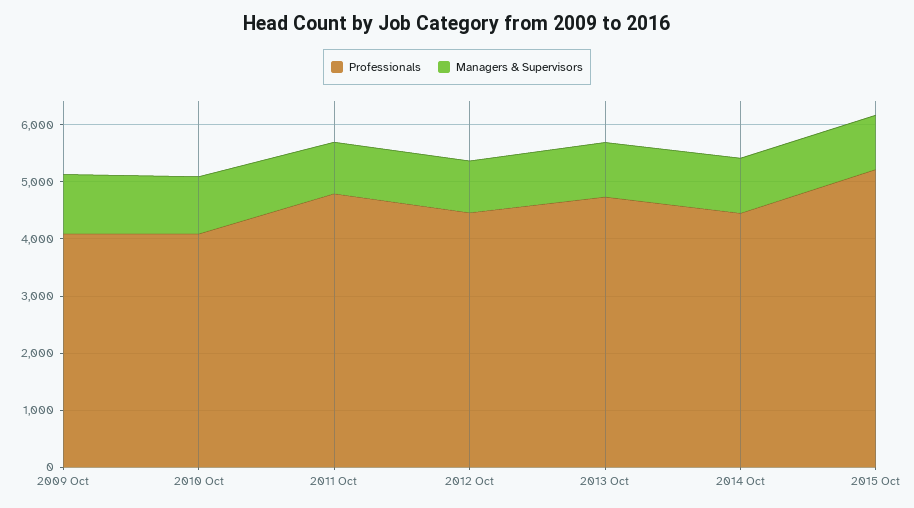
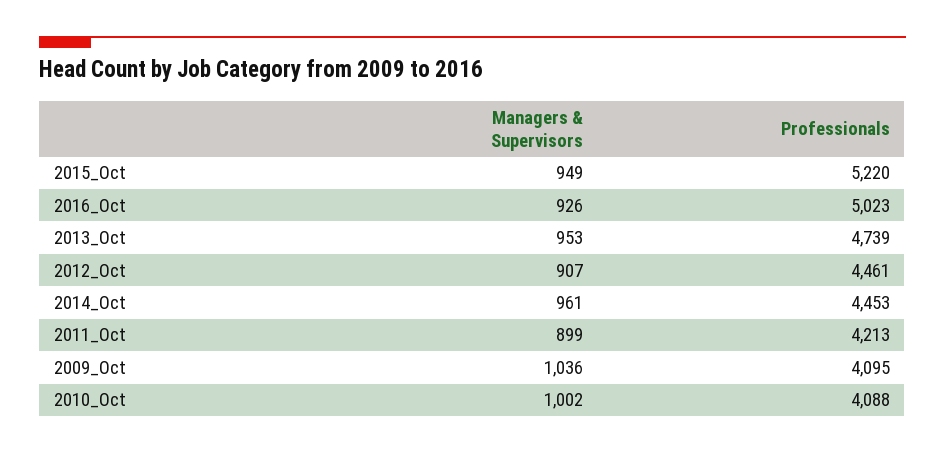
  {
    "Professionals": {
      "2009 Oct": 4095,
      "2010 Oct": 4088,
-     "2011 Oct": 4800,
+     "2011 Oct": 4213,
      "2012 Oct": 4461,
      "2013 Oct": 4739,
      "2014 Oct": 4453,
-     "2015 Oct": 5220
+     "2015 Oct": 5220,
+     "2016_Oct": 5023
    },
    "Managers & Supervisors": {
      "2009 Oct": 1036,
      "2010 Oct": 1002,
      "2011 Oct": 899,
      "2012 Oct": 907,
      "2013 Oct": 953,
      "2014 Oct": 961,
-     "2015 Oct": 949
+     "2015 Oct": 949,
+     "2016_Oct": 926
    }
  }

